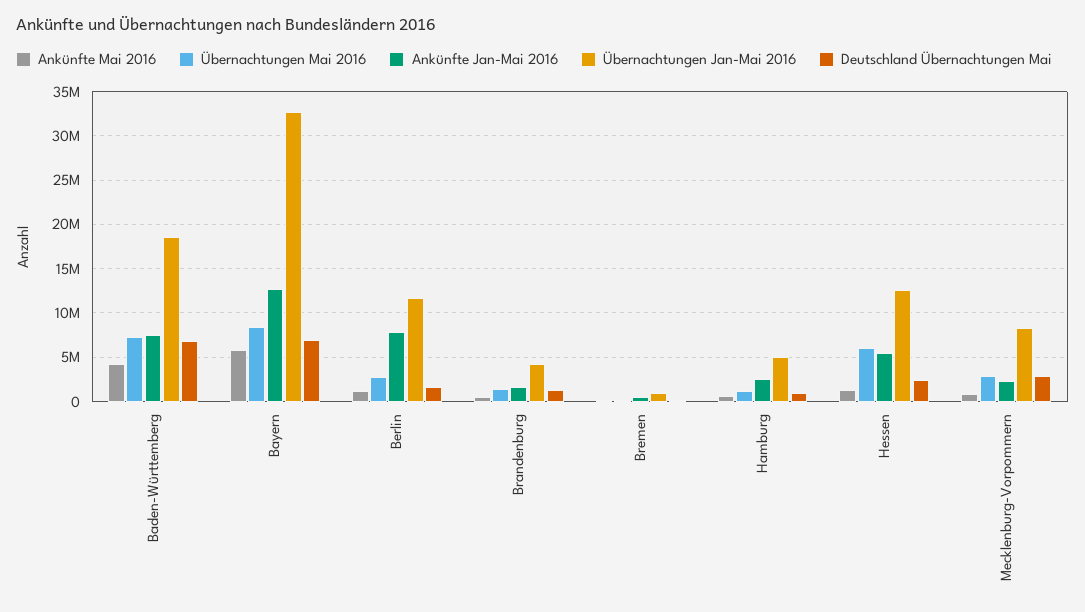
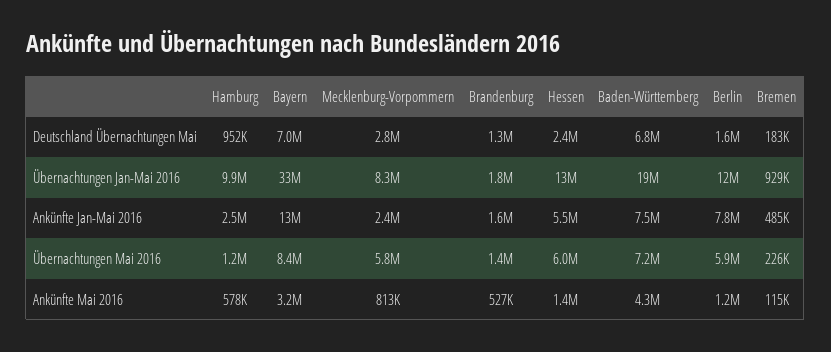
  {
    "Ankünfte Mai 2016": {
      "Baden-Württemberg": 4300000,
-     "Bayern": 6000000,
+     "Bayern": 3200000,
      "Berlin": 1200000,
      "Brandenburg": 527000,
      "Bremen": 115000,
      "Hamburg": 578000,
      "Hessen": 1400000,
      "Mecklenburg-Vorpommern": 813000
    },
    "Übernachtungen Mai 2016": {
      "Baden-Württemberg": 7200000,
      "Bayern": 8400000,
-     "Berlin": 3000000,
+     "Berlin": 5900000,
      "Brandenburg": 1400000,
      "Bremen": 226000,
      "Hamburg": 1200000,
      "Hessen": 6000000,
-     "Mecklenburg-Vorpommern": 3000000
+     "Mecklenburg-Vorpommern": 5800000
    },
    "Ankünfte Jan-Mai 2016": {
      "Baden-Württemberg": 7500000,
      "Bayern": 13000000,
      "Berlin": 7800000,
      "Brandenburg": 1600000,
      "Bremen": 485000,
      "Hamburg": 2500000,
      "Hessen": 5500000,
      "Mecklenburg-Vorpommern": 2400000
    },
    "Übernachtungen Jan-Mai 2016": {
      "Baden-Württemberg": 19000000,
      "Bayern": 33000000,
      "Berlin": 12000000,
-     "Brandenburg": 4000000,
+     "Brandenburg": 1800000,
      "Bremen": 929000,
-     "Hamburg": 5000000,
+     "Hamburg": 9900000,
      "Hessen": 13000000,
      "Mecklenburg-Vorpommern": 8300000
    },
    "Deutschland Übernachtungen Mai": {
      "Baden-Württemberg": 6800000,
      "Bayern": 7000000,
      "Berlin": 1600000,
      "Brandenburg": 1300000,
      "Bremen": 183000,
      "Hamburg": 952000,
      "Hessen": 2400000,
      "Mecklenburg-Vorpommern": 2800000
    }
  }

